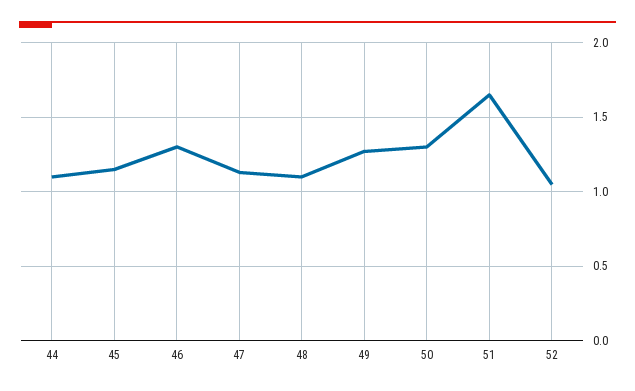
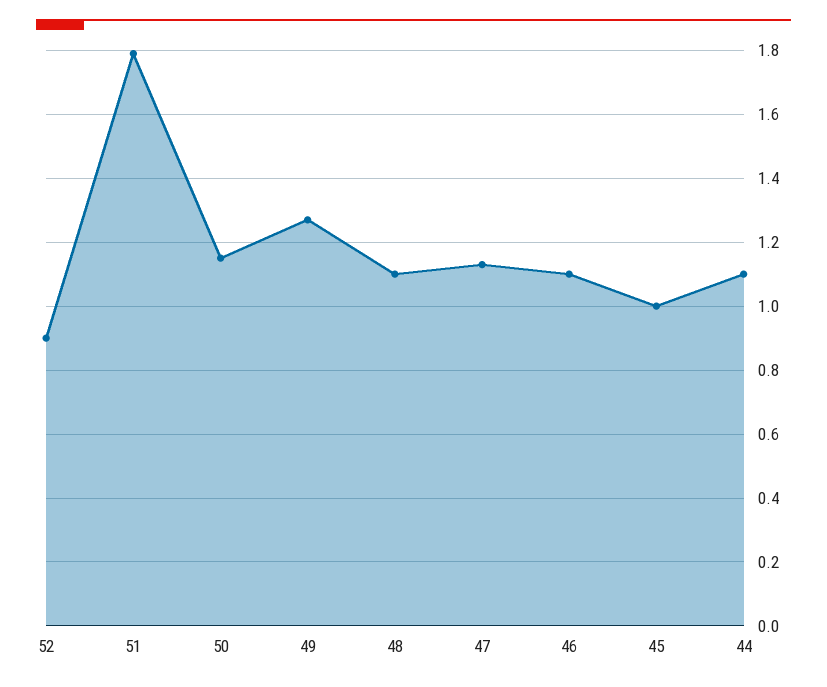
  {
    "44": 1.1,
-   "45": 1.15,
+   "45": 1,
-   "46": 1.3,
+   "46": 1.1,
    "47": 1.15,
    "48": 1.1,
    "49": 1.25,
-   "50": 1.3,
+   "50": 1.15,
-   "51": 1.65,
+   "51": 1.8,
-   "52": 1.05
+   "52": 0.9
  }

